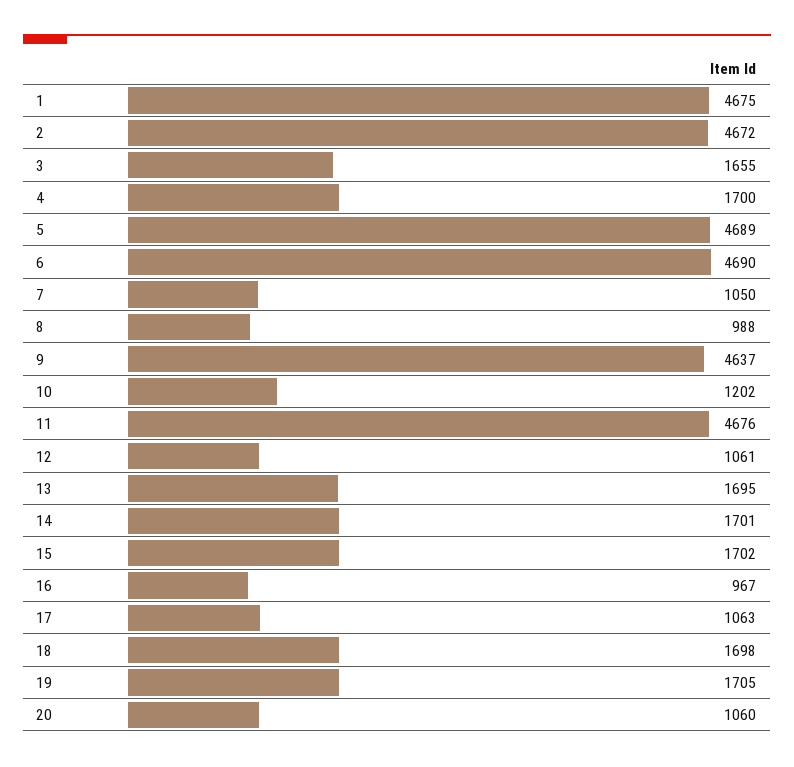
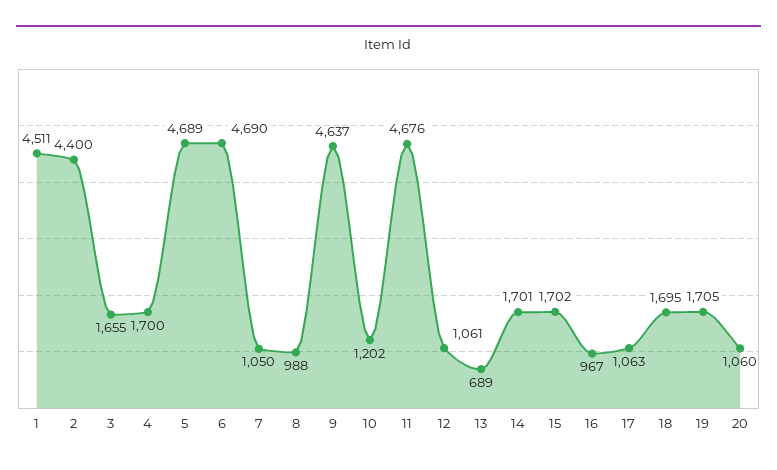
  {
-   "1": 4675,
+   "1": 4511,
-   "2": 4672,
+   "2": 4400,
    "3": 1655,
    "4": 1700,
    "5": 4689,
    "6": 4690,
    "7": 1050,
    "8": 988,
    "9": 4637,
    "10": 1202,
    "11": 4676,
    "12": 1061,
-   "13": 1695,
+   "13": 689,
    "14": 1701,
    "15": 1702,
    "16": 967,
    "17": 1063,
-   "18": 1698,
+   "18": 1695,
    "19": 1705,
    "20": 1060
  }

